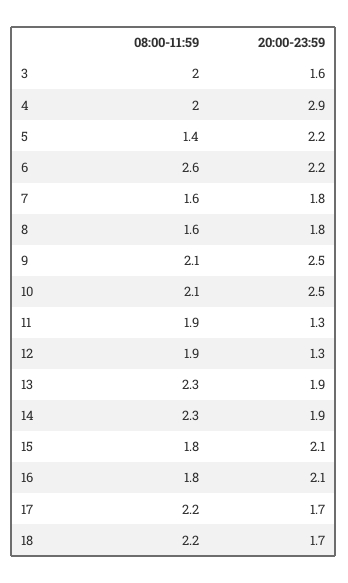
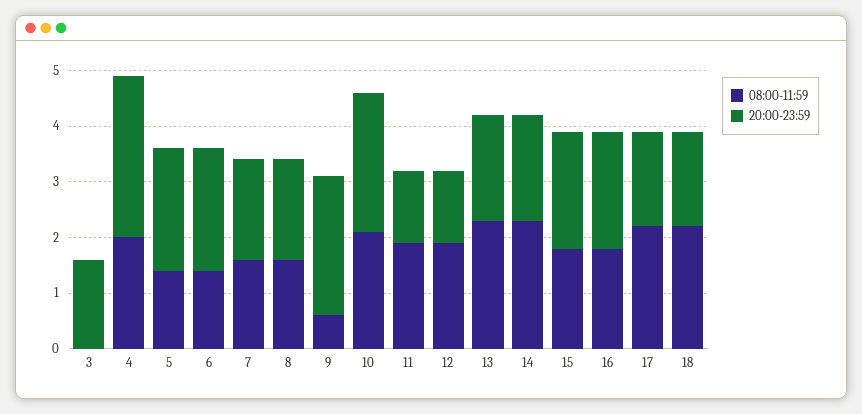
  {
    "08:00-11:59": {
-     "3": 2,
+     "3": 0,
      "4": 2,
      "5": 1.4,
-     "6": 2.6,
+     "6": 1.5,
      "7": 1.6,
      "8": 1.6,
-     "9": 2.1,
+     "9": 0.5,
      "10": 2.1,
      "11": 1.9,
      "12": 1.9,
      "13": 2.3,
      "14": 2.3,
      "15": 1.8,
      "16": 1.8,
      "17": 2.2,
      "18": 2.2
    },
    "20:00-23:59": {
      "3": 1.6,
      "4": 2.9,
      "5": 2.2,
      "6": 2.2,
      "7": 1.8,
      "8": 1.8,
      "9": 2.5,
      "10": 2.5,
      "11": 1.3,
      "12": 1.3,
      "13": 1.9,
      "14": 1.9,
      "15": 2.1,
      "16": 2.1,
      "17": 1.7,
      "18": 1.7
    }
  }

